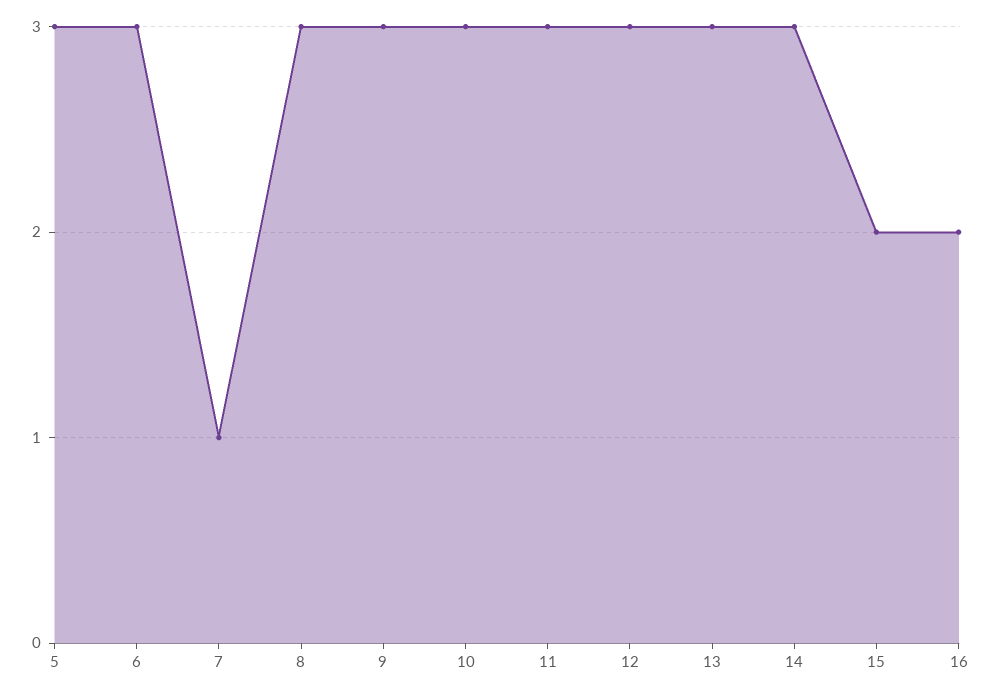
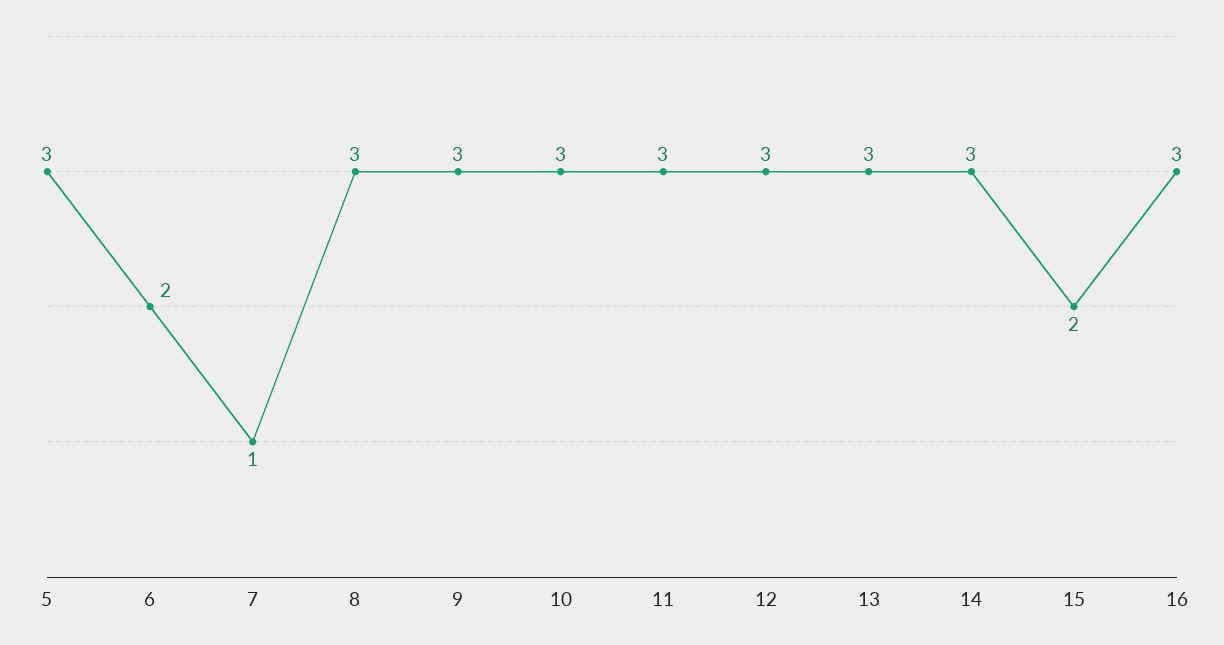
  {
    "5": 3,
-   "6": 3,
+   "6": 2,
    "7": 1,
    "8": 3,
    "9": 3,
    "10": 3,
    "11": 3,
    "12": 3,
    "13": 3,
    "14": 3,
    "15": 2,
-   "16": 2
+   "16": 3
  }

